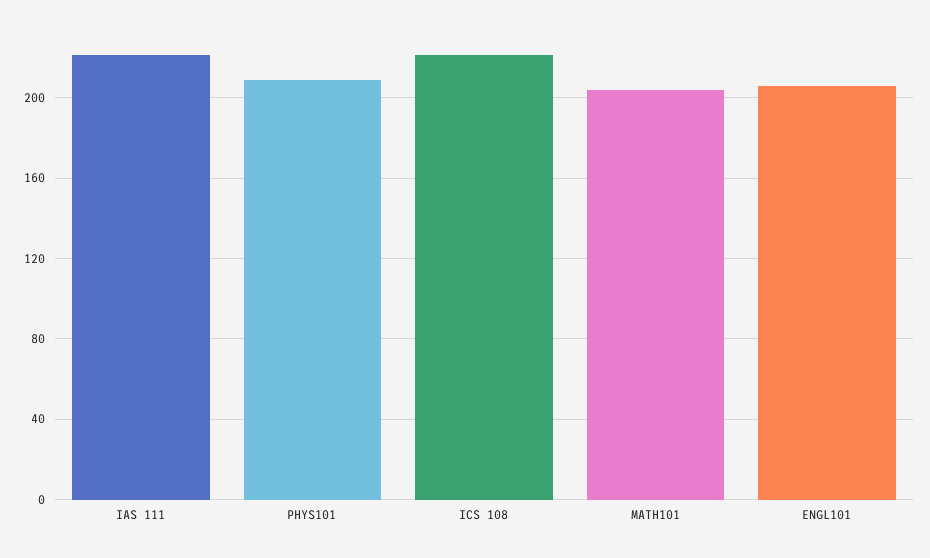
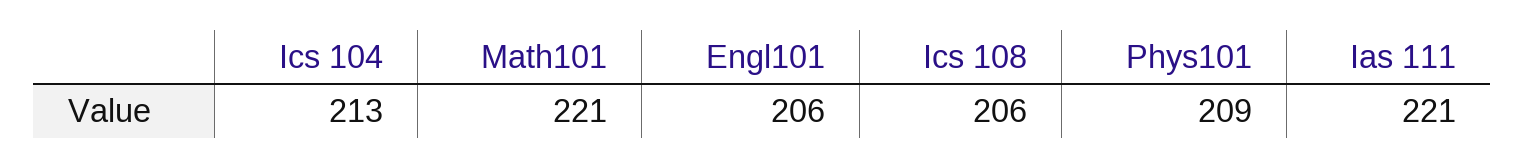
  {
    "IAS 111": 221,
    "PHYS101": 209,
-   "ICS 108": 220,
+   "ICS 108": 206,
-   "MATH101": 205,
+   "MATH101": 221,
-   "ENGL101": 206
+   "ENGL101": 206,
+   "Ics 104": 213
  }

